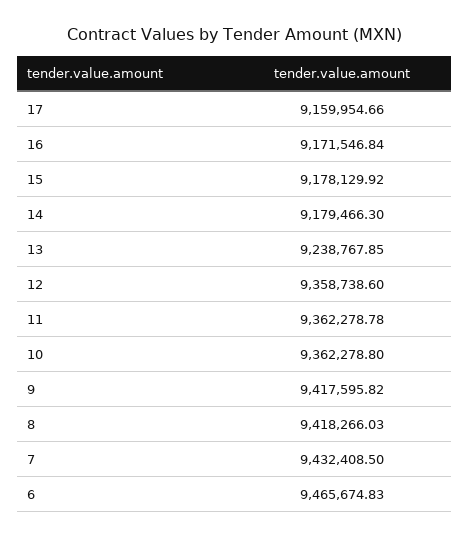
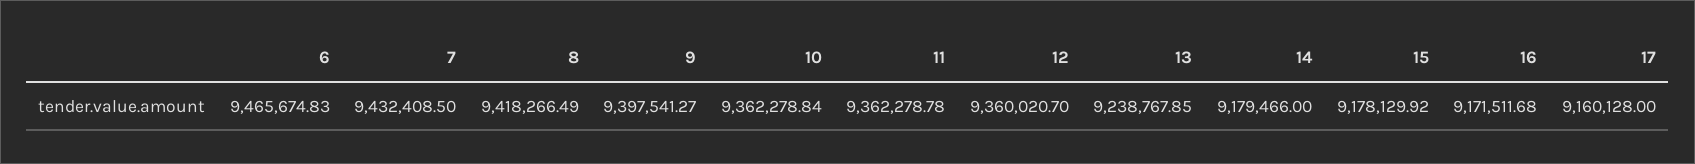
  {
-   "17": 9159954.66,
+   "17": 9160128,
-   "16": 9171546.84,
+   "16": 9171511.68,
    "15": 9178129.92,
-   "14": 9179466.3,
+   "14": 9179466,
    "13": 9238767.85,
-   "12": 9358738.6,
+   "12": 9360020.7,
    "11": 9362278.78,
-   "10": 9362278.8,
+   "10": 9362278.84,
-   "9": 9417595.82,
+   "9": 9397541.27,
-   "8": 9418266.03,
+   "8": 9418266.49,
    "7": 9432408.5,
    "6": 9465674.83
  }

